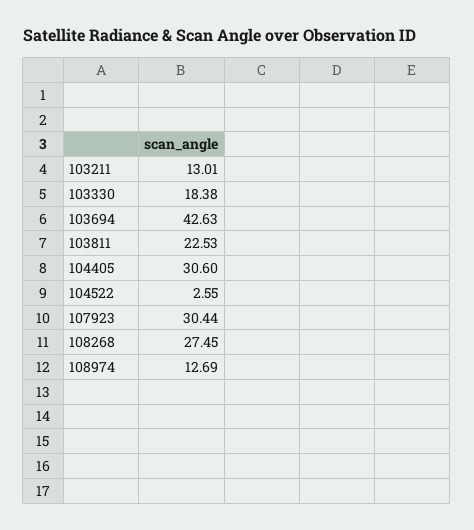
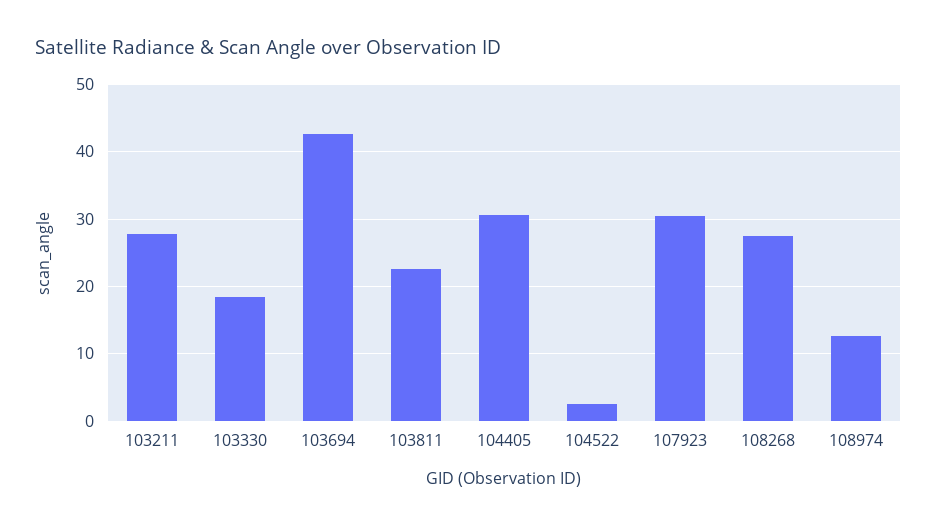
  {
-   "103211": 13.01,
+   "103211": 28,
    "103330": 18.38,
    "103694": 42.63,
    "103811": 22.53,
    "104405": 30.6,
    "104522": 2.55,
    "107923": 30.44,
    "108268": 27.45,
    "108974": 12.69
  }

